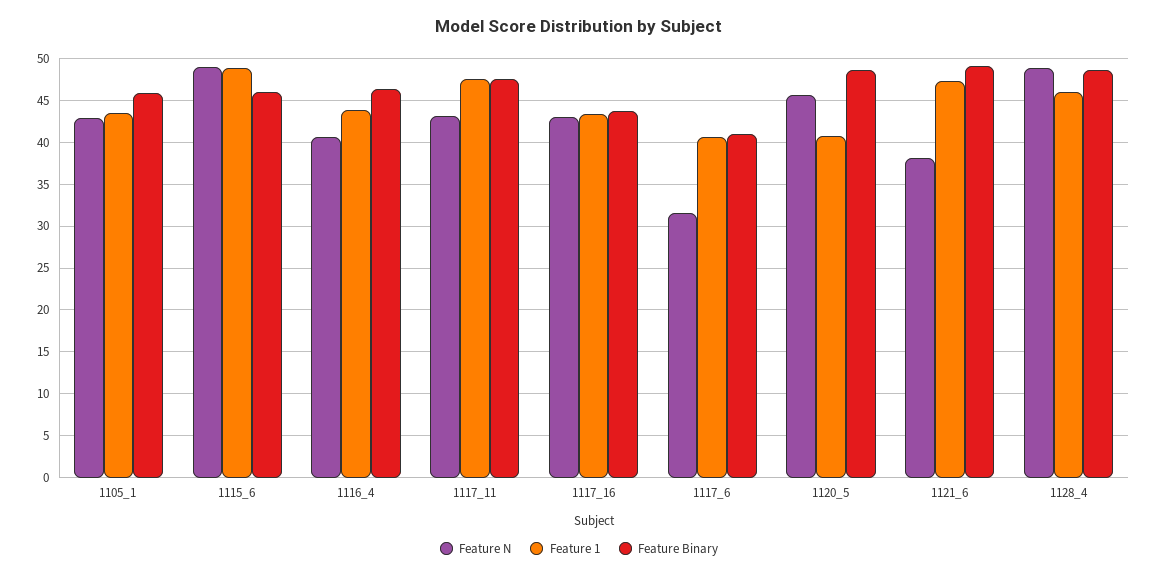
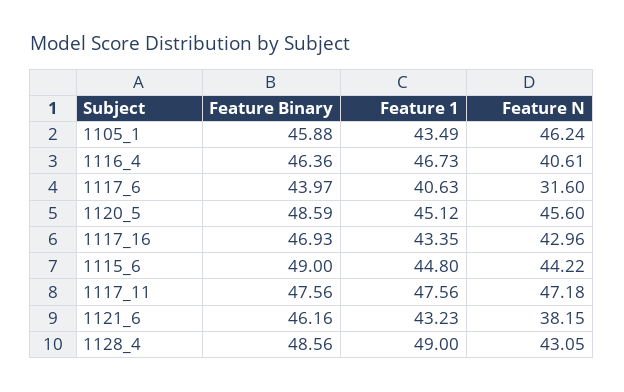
  {
    "Feature N": {
-     "1105_1": 43,
+     "1105_1": 46.24,
-     "1115_6": 49,
+     "1115_6": 44.22,
      "1116_4": 40.61,
-     "1117_11": 43,
+     "1117_11": 47.18,
      "1117_16": 42.96,
      "1117_6": 31.6,
      "1120_5": 45.6,
      "1121_6": 38.15,
-     "1128_4": 49
+     "1128_4": 43.05
    },
    "Feature 1": {
      "1105_1": 43.49,
-     "1115_6": 49,
+     "1115_6": 44.8,
-     "1116_4": 44,
+     "1116_4": 46.73,
      "1117_11": 47.56,
      "1117_16": 43.35,
      "1117_6": 40.63,
-     "1120_5": 41,
+     "1120_5": 45.12,
-     "1121_6": 47,
+     "1121_6": 43.23,
-     "1128_4": 46
+     "1128_4": 49
    },
    "Feature Binary": {
      "1105_1": 45.88,
-     "1115_6": 46,
+     "1115_6": 49,
      "1116_4": 46.36,
      "1117_11": 47.56,
-     "1117_16": 44,
+     "1117_16": 46.93,
-     "1117_6": 41,
+     "1117_6": 43.97,
      "1120_5": 48.59,
-     "1121_6": 49,
+     "1121_6": 46.16,
      "1128_4": 48.56
    }
  }

